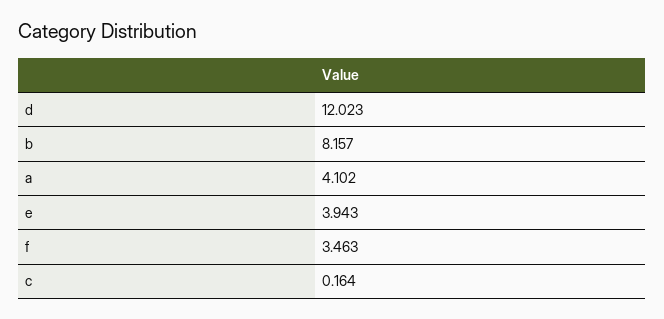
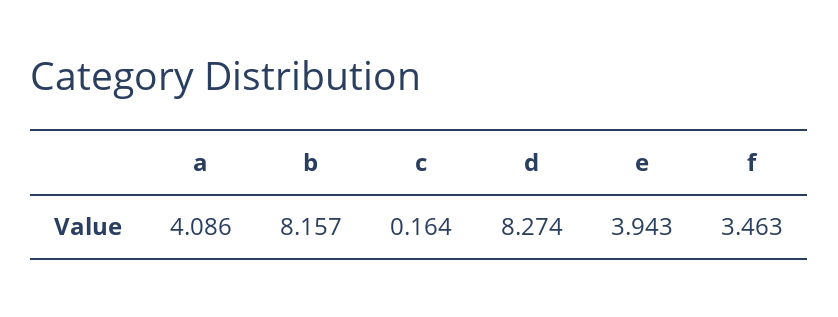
  {
-   "d": 12.023,
+   "d": 8.274,
    "b": 8.157,
-   "a": 4.102,
+   "a": 4.086,
    "e": 3.943,
    "f": 3.463,
    "c": 0.164
  }

